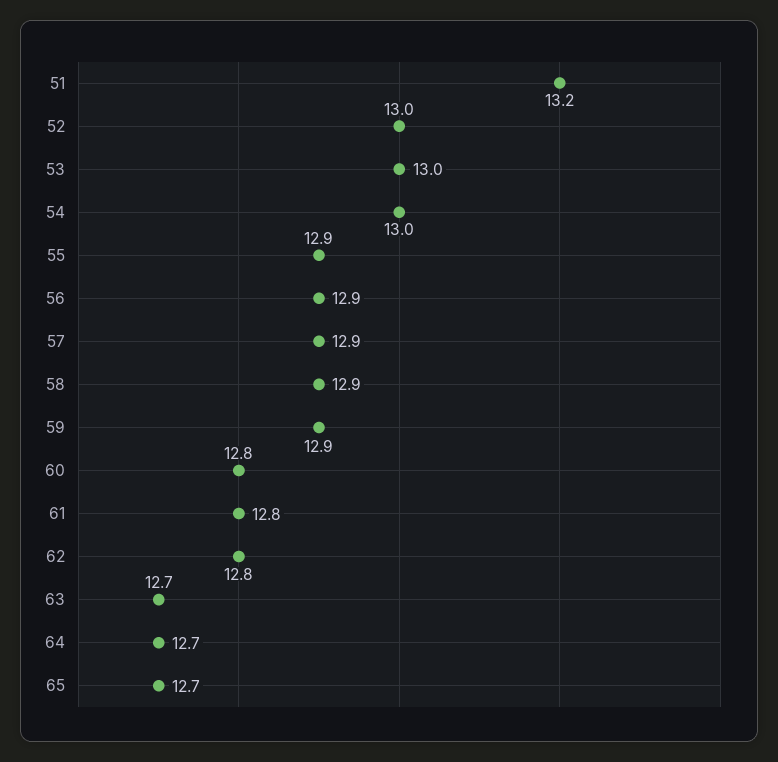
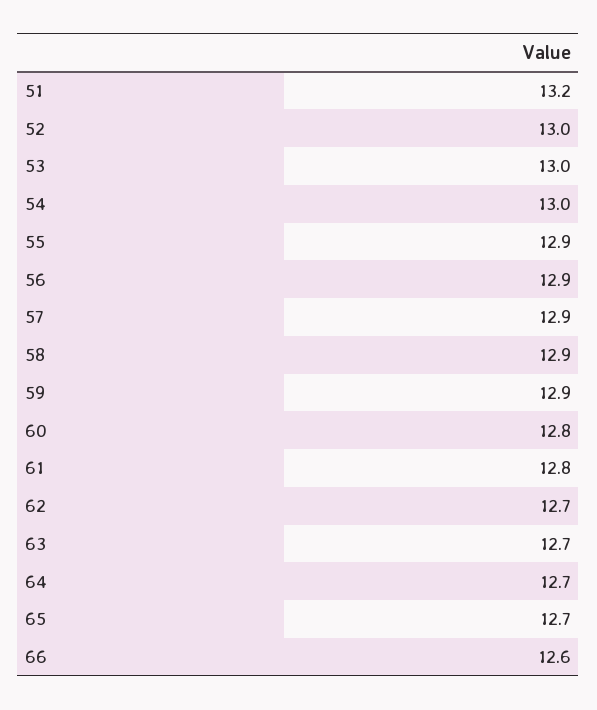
  {
    "51": 13.2,
    "52": 13,
    "53": 13,
    "54": 13,
    "55": 12.9,
    "56": 12.9,
    "57": 12.9,
    "58": 12.9,
    "59": 12.9,
    "60": 12.8,
    "61": 12.8,
-   "62": 12.8,
+   "62": 12.7,
    "63": 12.7,
    "64": 12.7,
-   "65": 12.7
+   "65": 12.7,
+   "66": 12.6
  }

